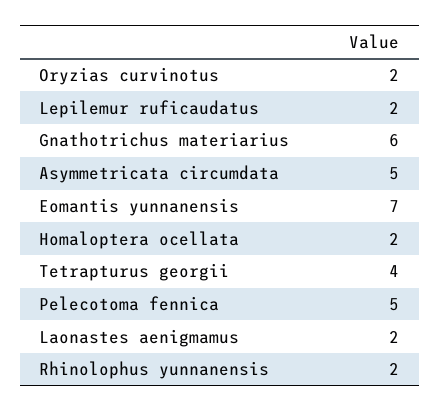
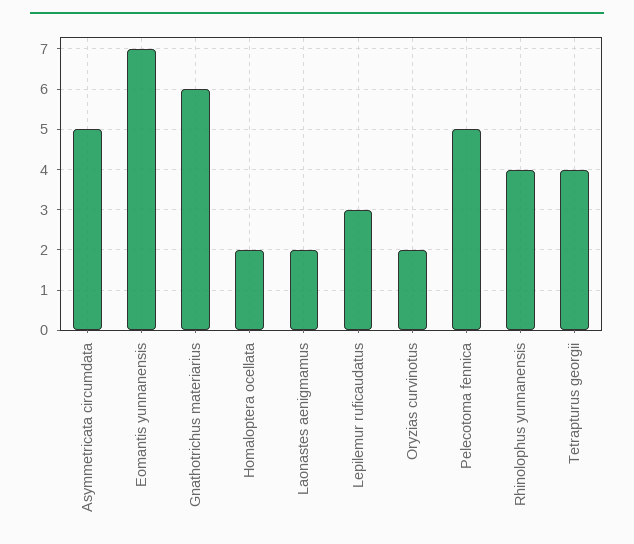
  {
    "Oryzias curvinotus": 2,
-   "Lepilemur ruficaudatus": 2,
+   "Lepilemur ruficaudatus": 3,
    "Gnathotrichus materiarius": 6,
    "Asymmetricata circumdata": 5,
    "Eomantis yunnanensis": 7,
    "Homaloptera ocellata": 2,
    "Tetrapturus georgii": 4,
    "Pelecotoma fennica": 5,
    "Laonastes aenigmamus": 2,
-   "Rhinolophus yunnanensis": 2
+   "Rhinolophus yunnanensis": 4
  }

